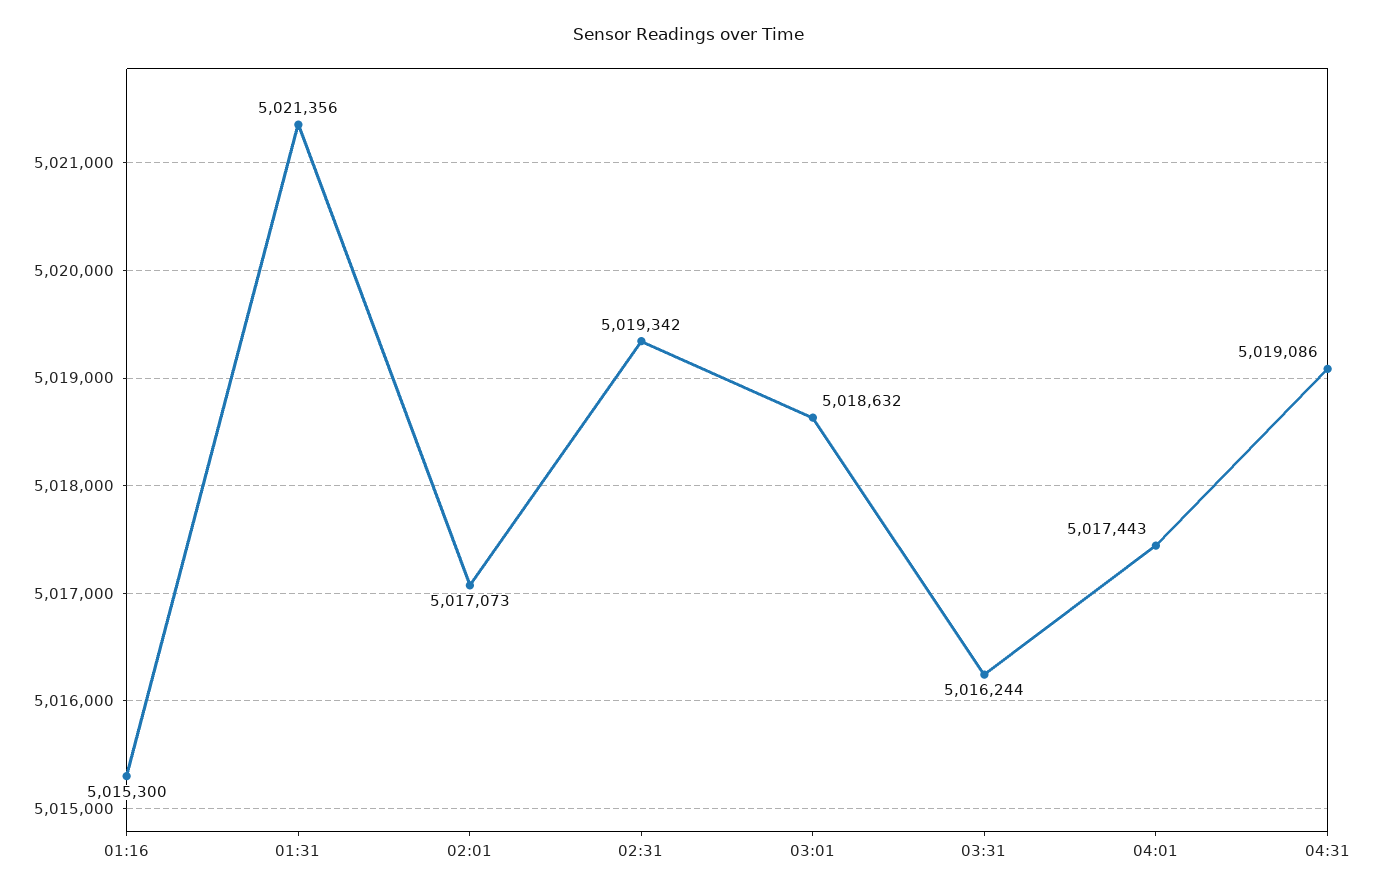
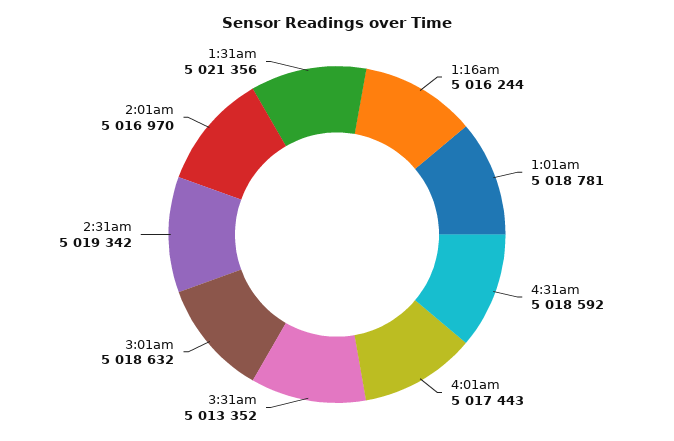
  {
-   "01:16": 5015300,
+   "01:16": 5016244,
    "01:31": 5021356,
-   "02:01": 5017073,
+   "02:01": 5016970,
    "02:31": 5019342,
    "03:01": 5018632,
-   "03:31": 5016244,
+   "03:31": 5013352,
    "04:01": 5017443,
-   "04:31": 5019086
+   "04:31": 5018592,
+   "1:01am": 5018781
  }

